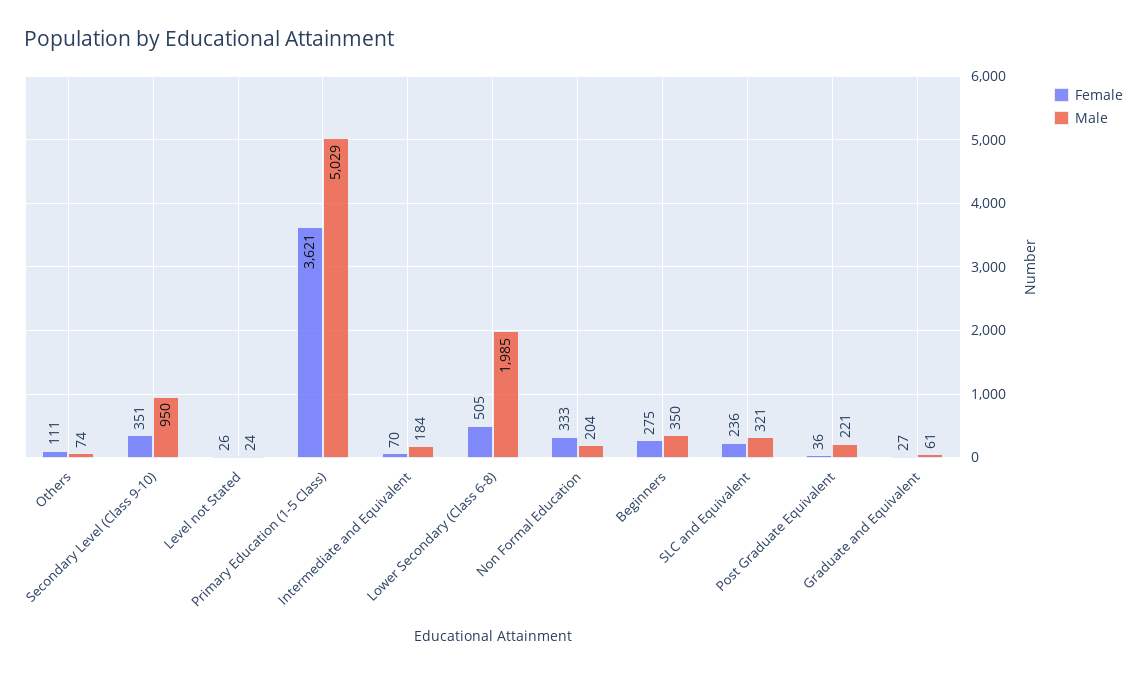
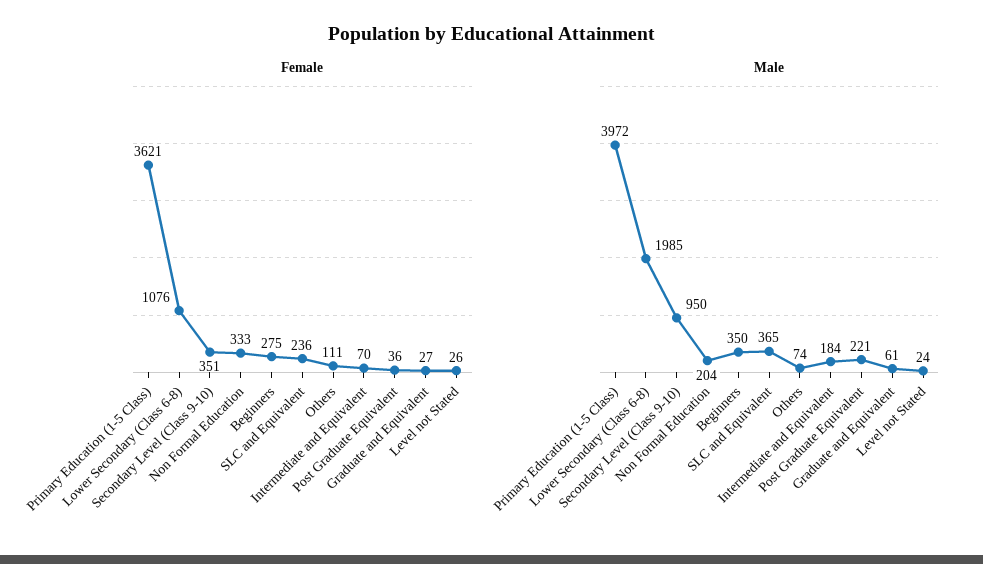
  {
    "Female": {
      "Others": 111,
      "Secondary Level (Class 9-10)": 351,
      "Level not Stated": 26,
      "Primary Education (1-5 Class)": 3621,
      "Intermediate and Equivalent": 70,
-     "Lower Secondary (Class 6-8)": 505,
+     "Lower Secondary (Class 6-8)": 1076,
      "Non Formal Education": 333,
      "Beginners": 275,
      "SLC and Equivalent": 236,
      "Post Graduate Equivalent": 36,
      "Graduate and Equivalent": 27
    },
    "Male": {
      "Others": 74,
      "Secondary Level (Class 9-10)": 950,
      "Level not Stated": 24,
-     "Primary Education (1-5 Class)": 5029,
+     "Primary Education (1-5 Class)": 3972,
      "Intermediate and Equivalent": 184,
      "Lower Secondary (Class 6-8)": 1985,
      "Non Formal Education": 204,
      "Beginners": 350,
-     "SLC and Equivalent": 321,
+     "SLC and Equivalent": 365,
      "Post Graduate Equivalent": 221,
      "Graduate and Equivalent": 61
    }
  }

